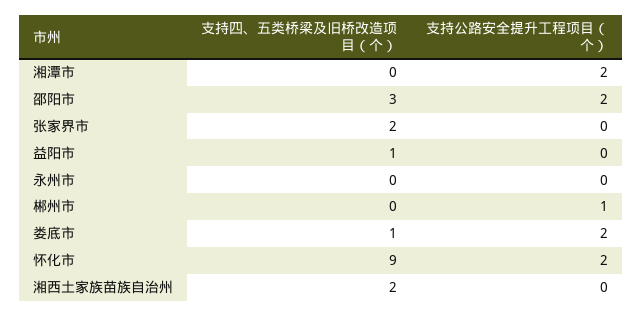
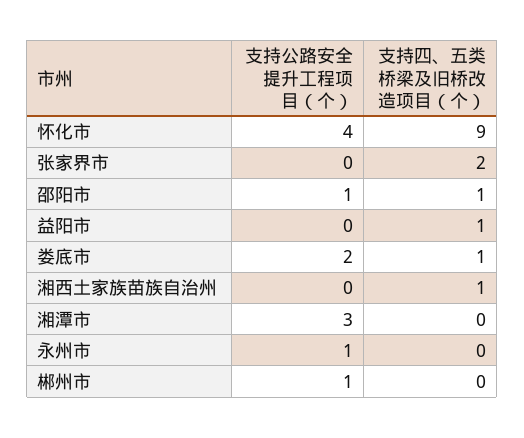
  {
    "支持四、五类桥梁及旧桥改造项目（个）": {
      "湘潭市": 0,
-     "邵阳市": 3,
+     "邵阳市": 1,
      "张家界市": 2,
      "益阳市": 1,
      "永州市": 0,
      "郴州市": 0,
      "娄底市": 1,
      "怀化市": 9,
-     "湘西土家族苗族自治州": 2
+     "湘西土家族苗族自治州": 1
    },
    "支持公路安全提升工程项目（个）": {
-     "湘潭市": 2,
+     "湘潭市": 3,
-     "邵阳市": 2,
+     "邵阳市": 1,
      "张家界市": 0,
      "益阳市": 0,
-     "永州市": 0,
+     "永州市": 1,
      "郴州市": 1,
      "娄底市": 2,
-     "怀化市": 2,
+     "怀化市": 4,
      "湘西土家族苗族自治州": 0
    }
  }

